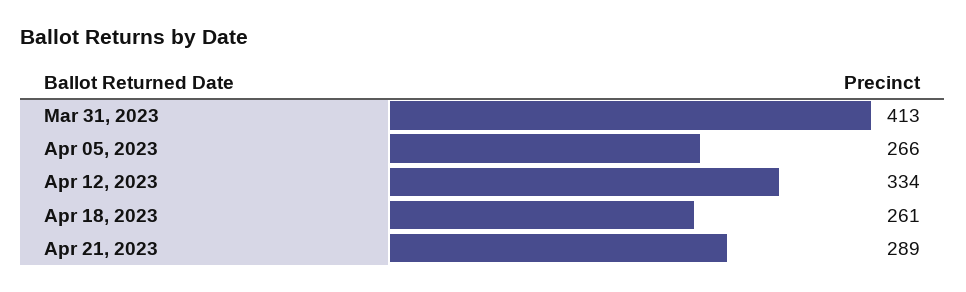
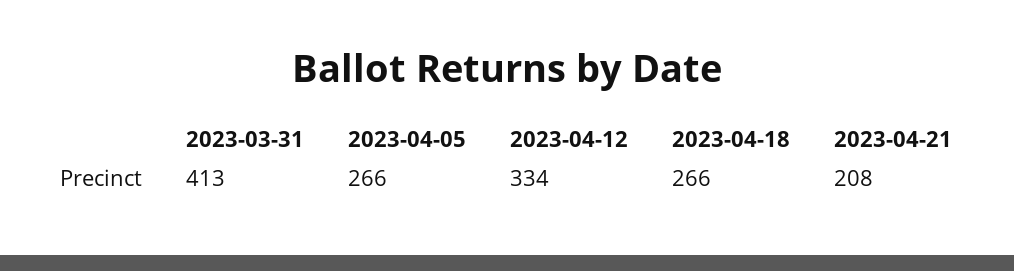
  {
    "Mar 31, 2023": 413,
    "Apr 05, 2023": 266,
    "Apr 12, 2023": 334,
-   "Apr 18, 2023": 261,
+   "Apr 18, 2023": 266,
-   "Apr 21, 2023": 289
+   "Apr 21, 2023": 208
  }

